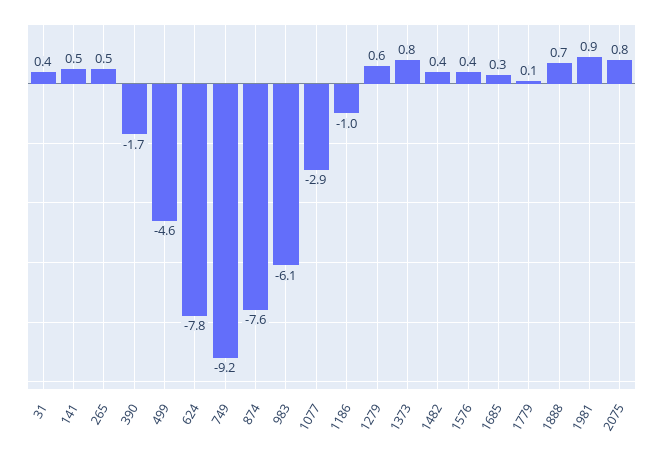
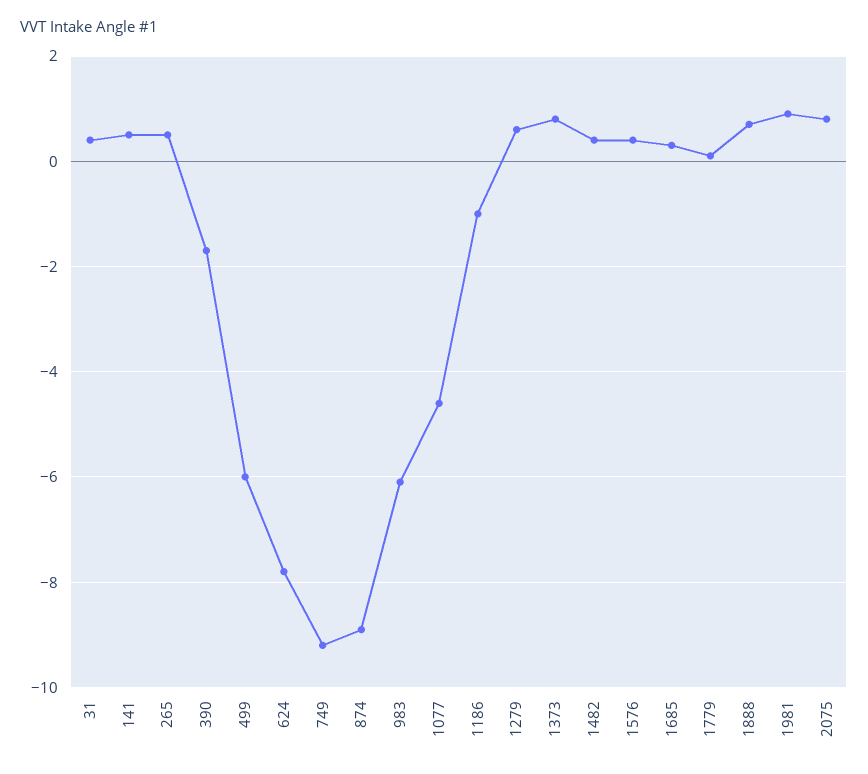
  {
    "31": 0.4,
    "141": 0.5,
    "265": 0.5,
    "390": -1.7,
-   "499": -4.6,
+   "499": -6,
    "624": -7.8,
    "749": -9.2,
-   "874": -7.6,
+   "874": -9,
    "983": -6.1,
-   "1077": -2.9,
+   "1077": -4.5,
    "1186": -1,
    "1279": 0.6,
    "1373": 0.8,
    "1482": 0.4,
    "1576": 0.4,
    "1685": 0.3,
    "1779": 0.1,
    "1888": 0.7,
    "1981": 0.9,
    "2075": 0.8
  }

